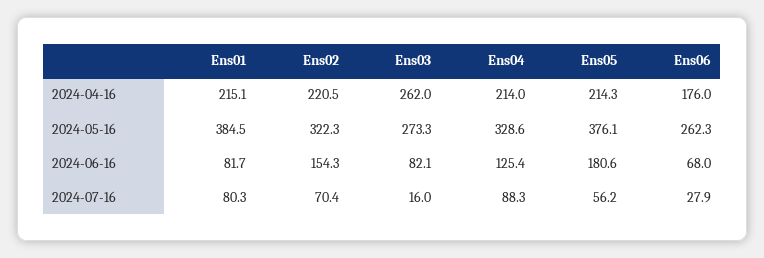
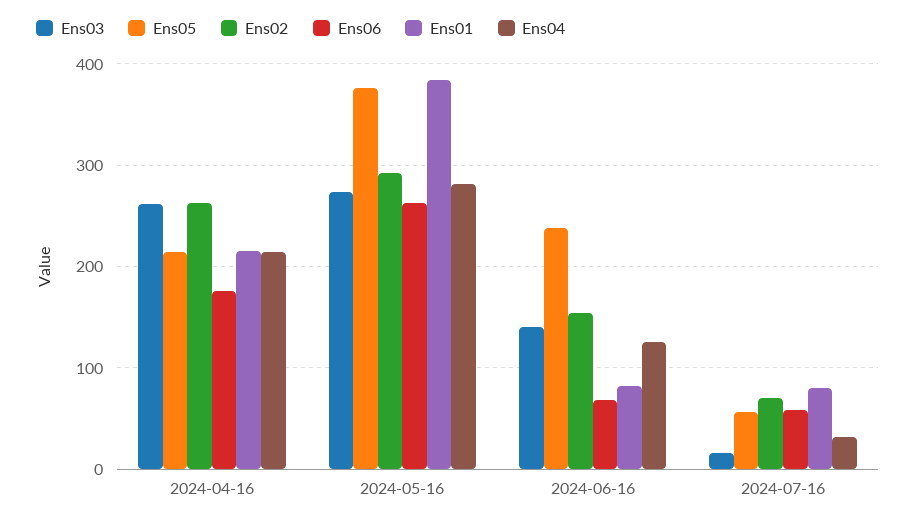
  {
    "Ens01": {
      "2024-04-16": 215.1,
      "2024-05-16": 384.5,
      "2024-06-16": 81.7,
      "2024-07-16": 80.3
    },
    "Ens02": {
-     "2024-04-16": 220.5,
+     "2024-04-16": 260,
-     "2024-05-16": 322.3,
+     "2024-05-16": 290,
      "2024-06-16": 154.3,
      "2024-07-16": 70.4
    },
    "Ens03": {
      "2024-04-16": 262,
      "2024-05-16": 273.3,
-     "2024-06-16": 82.1,
+     "2024-06-16": 140,
      "2024-07-16": 16
    },
    "Ens04": {
      "2024-04-16": 214,
-     "2024-05-16": 328.6,
+     "2024-05-16": 280,
      "2024-06-16": 125.4,
-     "2024-07-16": 88.3
+     "2024-07-16": 30
    },
    "Ens05": {
      "2024-04-16": 214.3,
      "2024-05-16": 376.1,
-     "2024-06-16": 180.6,
+     "2024-06-16": 240,
      "2024-07-16": 56.2
    },
    "Ens06": {
      "2024-04-16": 176,
      "2024-05-16": 262.3,
      "2024-06-16": 68,
-     "2024-07-16": 27.9
+     "2024-07-16": 60
    }
  }

